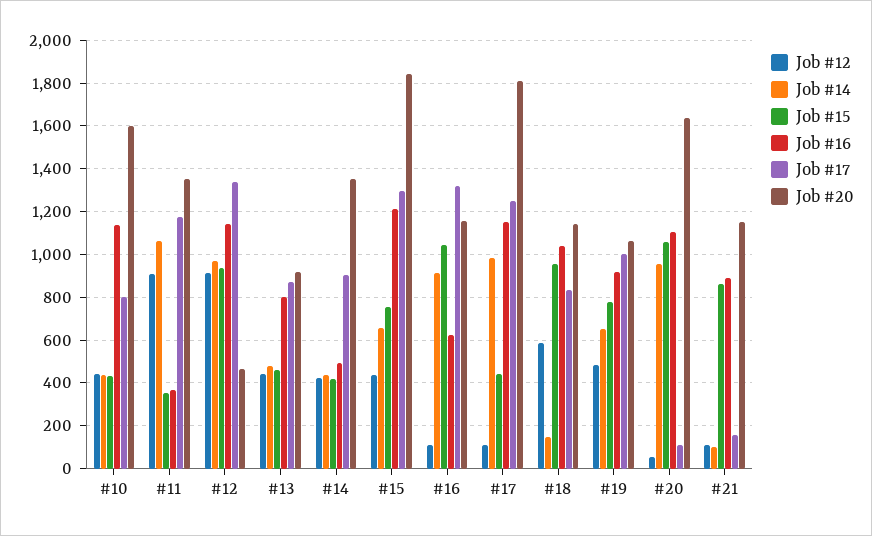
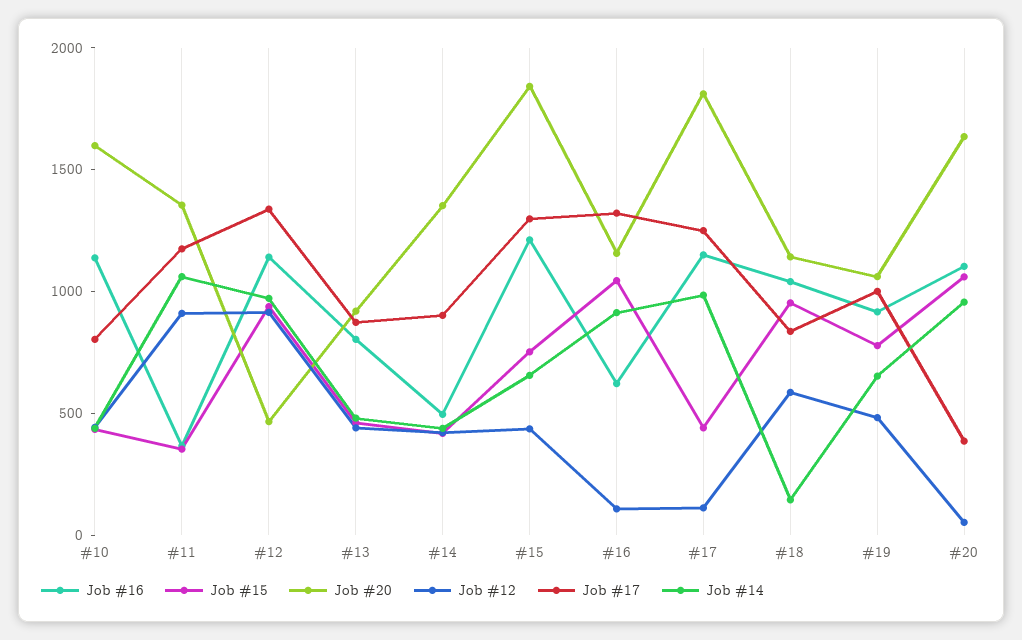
  {
    "Job #12": {
      "#10": 450,
      "#11": 900,
      "#12": 900,
      "#13": 450,
      "#14": 400,
      "#15": 450,
      "#16": 100,
      "#17": 100,
      "#18": 600,
      "#19": 500,
-     "#20": 50,
+     "#20": 50
-     "#21": 100
    },
    "Job #14": {
      "#10": 450,
      "#11": 1050,
      "#12": 950,
      "#13": 500,
      "#14": 450,
      "#15": 650,
      "#16": 900,
      "#17": 1000,
      "#18": 150,
      "#19": 650,
-     "#20": 950,
+     "#20": 950
-     "#21": 100
    },
    "Job #15": {
      "#10": 450,
      "#11": 350,
      "#12": 950,
      "#13": 450,
      "#14": 400,
      "#15": 750,
      "#16": 1050,
      "#17": 450,
      "#18": 950,
      "#19": 800,
-     "#20": 1050,
+     "#20": 1050
-     "#21": 850
    },
    "Job #16": {
      "#10": 1150,
      "#11": 350,
      "#12": 1150,
      "#13": 800,
      "#14": 500,
      "#15": 1200,
      "#16": 600,
      "#17": 1150,
      "#18": 1050,
      "#19": 900,
-     "#20": 1100,
+     "#20": 1100
-     "#21": 900
    },
    "Job #17": {
      "#10": 800,
      "#11": 1150,
      "#12": 1350,
      "#13": 850,
      "#14": 900,
      "#15": 1300,
      "#16": 1300,
      "#17": 1250,
      "#18": 850,
      "#19": 1000,
-     "#20": 100,
+     "#20": 400
-     "#21": 150
    },
    "Job #20": {
      "#10": 1600,
      "#11": 1350,
      "#12": 450,
      "#13": 900,
      "#14": 1350,
      "#15": 1850,
      "#16": 1150,
      "#17": 1800,
      "#18": 1150,
      "#19": 1050,
-     "#20": 1650,
+     "#20": 1650
-     "#21": 1150
    }
  }

